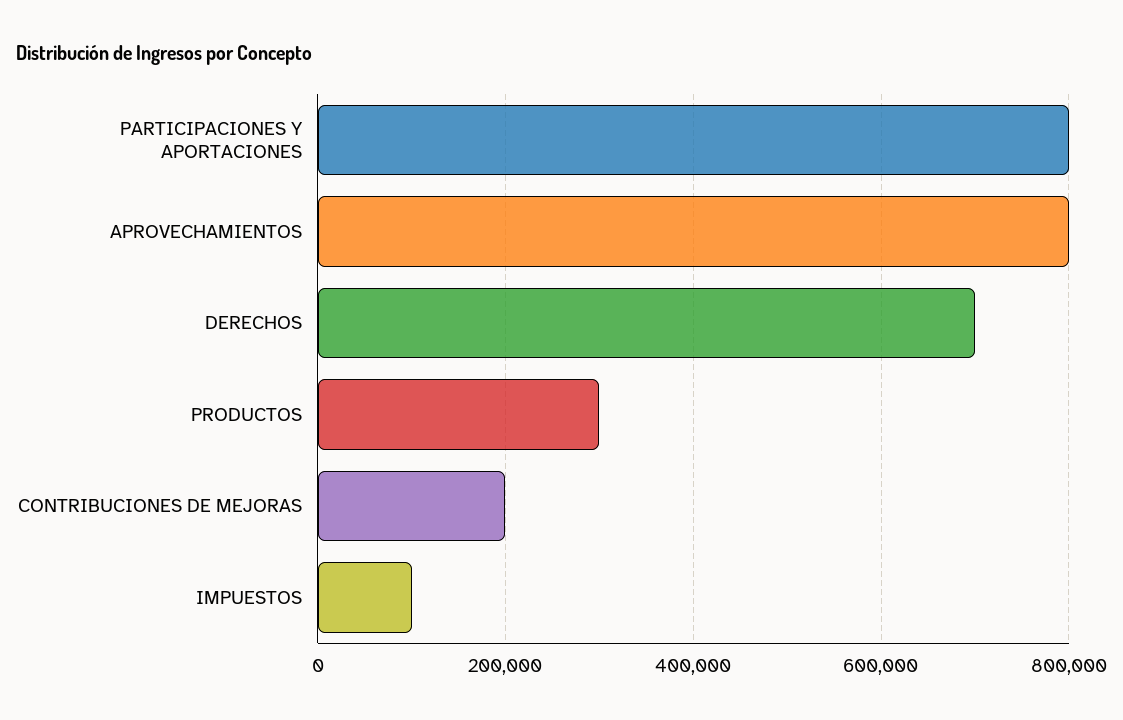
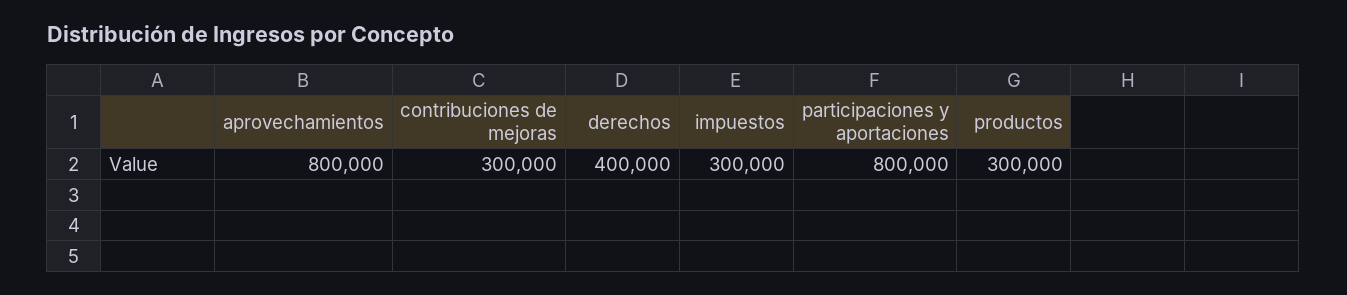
  {
    "PARTICIPACIONES Y APORTACIONES": 800000,
    "APROVECHAMIENTOS": 800000,
-   "DERECHOS": 700000,
+   "DERECHOS": 400000,
    "PRODUCTOS": 300000,
-   "CONTRIBUCIONES DE MEJORAS": 200000,
+   "CONTRIBUCIONES DE MEJORAS": 300000,
-   "IMPUESTOS": 100000
+   "IMPUESTOS": 300000
  }

